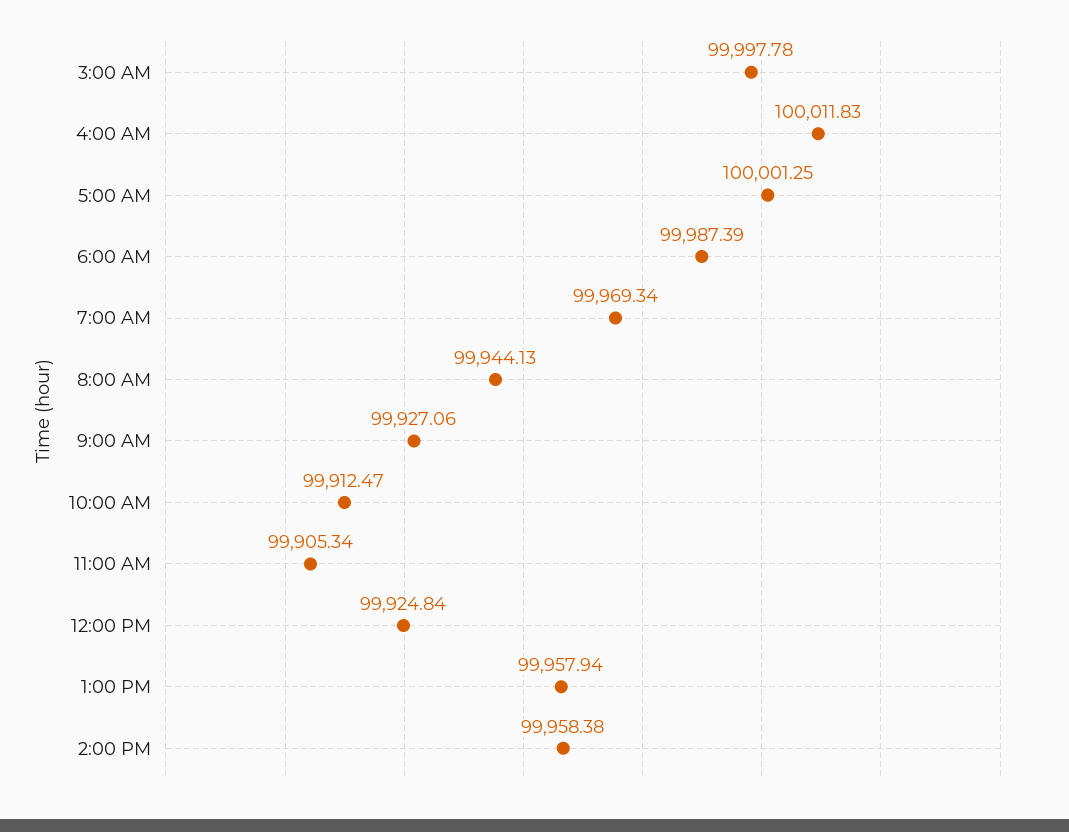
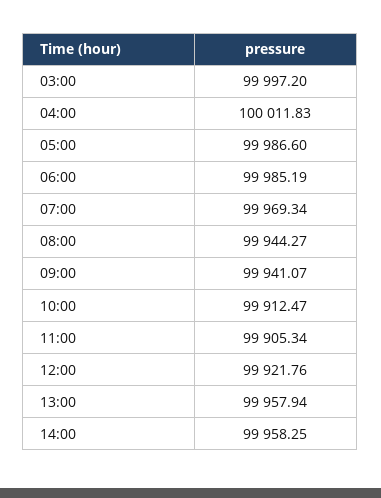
  {
-   "3:00 AM": 99997.78,
+   "3:00 AM": 99997.2,
    "4:00 AM": 100011.83,
-   "5:00 AM": 100001.25,
+   "5:00 AM": 99986.6,
-   "6:00 AM": 99987.39,
+   "6:00 AM": 99985.19,
    "7:00 AM": 99969.34,
-   "8:00 AM": 99944.13,
+   "8:00 AM": 99944.27,
-   "9:00 AM": 99927.06,
+   "9:00 AM": 99941.07,
    "10:00 AM": 99912.47,
    "11:00 AM": 99905.34,
-   "12:00 PM": 99924.84,
+   "12:00 PM": 99921.76,
    "1:00 PM": 99957.94,
-   "2:00 PM": 99958.38
+   "2:00 PM": 99958.25
  }

